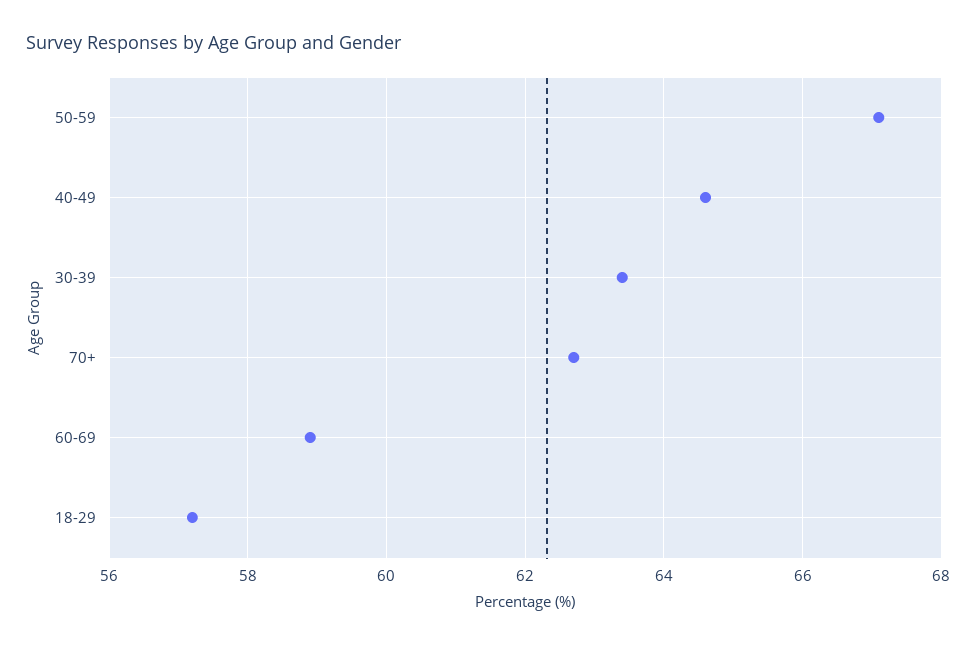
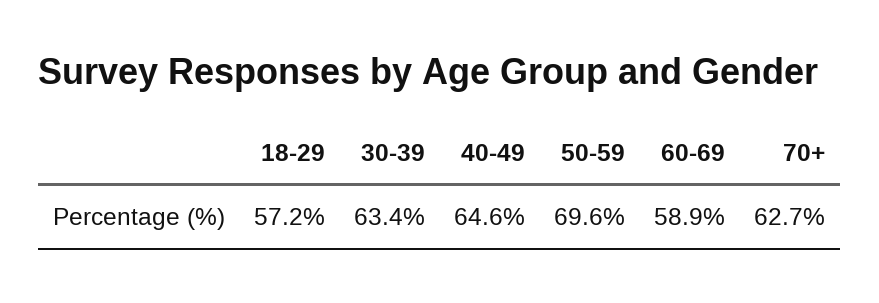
  {
-   "50-59": 67,
+   "50-59": 69.6,
    "40-49": 64.6,
    "30-39": 63.4,
    "70+": 62.7,
    "60-69": 58.9,
    "18-29": 57.2
  }

